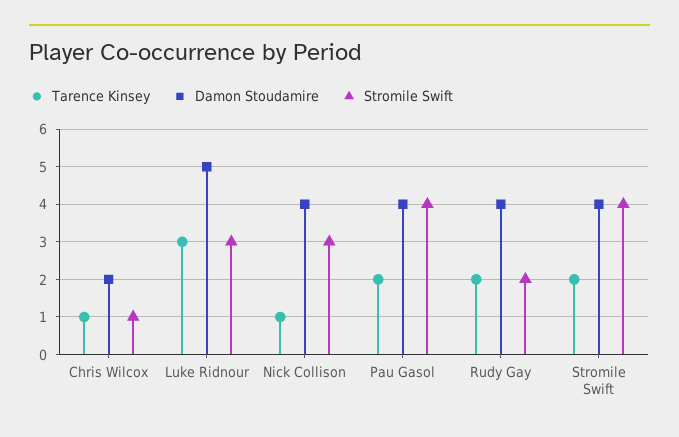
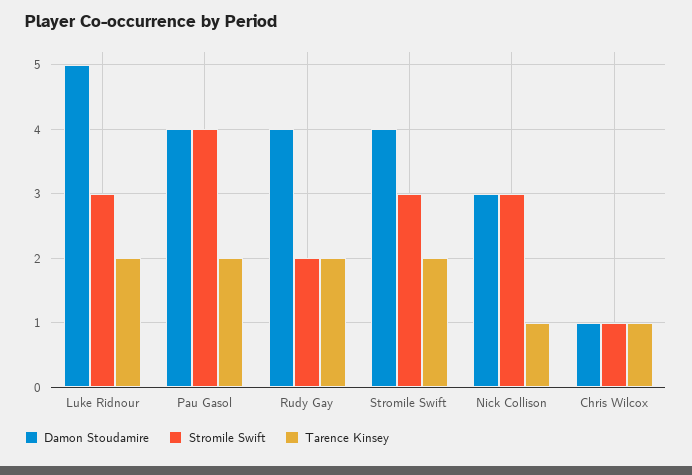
  {
    "Tarence Kinsey": {
      "Chris Wilcox": 1,
-     "Luke Ridnour": 3,
+     "Luke Ridnour": 2,
      "Nick Collison": 1,
      "Pau Gasol": 2,
      "Rudy Gay": 2,
      "Stromile Swift": 2
    },
    "Damon Stoudamire": {
-     "Chris Wilcox": 2,
+     "Chris Wilcox": 1,
      "Luke Ridnour": 5,
-     "Nick Collison": 4,
+     "Nick Collison": 3,
      "Pau Gasol": 4,
      "Rudy Gay": 4,
      "Stromile Swift": 4
    },
    "Stromile Swift": {
      "Chris Wilcox": 1,
      "Luke Ridnour": 3,
      "Nick Collison": 3,
      "Pau Gasol": 4,
      "Rudy Gay": 2,
-     "Stromile Swift": 4
+     "Stromile Swift": 3
    }
  }

